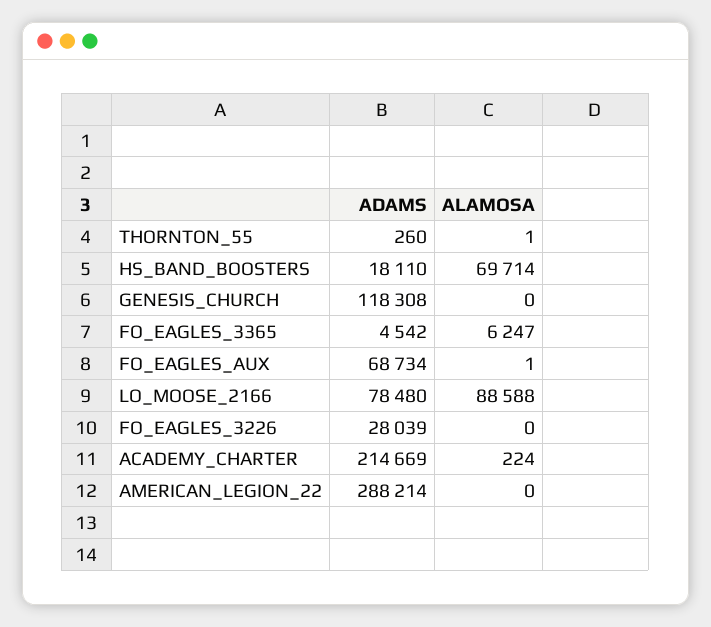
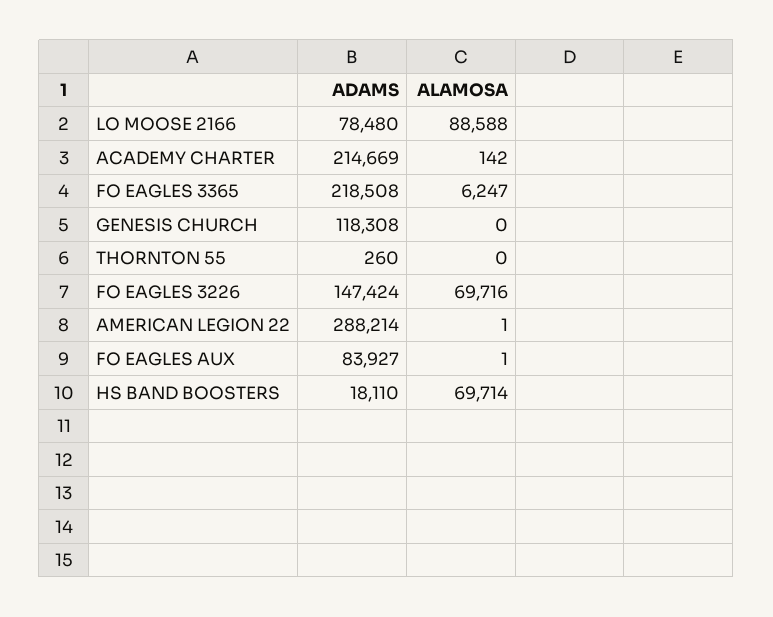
  {
    "ADAMS": {
      "THORNTON_55": 260,
      "HS_BAND_BOOSTERS": 18110,
      "GENESIS_CHURCH": 118308,
-     "FO_EAGLES_3365": 4542,
+     "FO_EAGLES_3365": 218508,
-     "FO_EAGLES_AUX": 68734,
+     "FO_EAGLES_AUX": 83927,
      "LO_MOOSE_2166": 78480,
-     "FO_EAGLES_3226": 28039,
+     "FO_EAGLES_3226": 147424,
      "ACADEMY_CHARTER": 214669,
      "AMERICAN_LEGION_22": 288214
    },
    "ALAMOSA": {
-     "THORNTON_55": 1,
+     "THORNTON_55": 0,
      "HS_BAND_BOOSTERS": 69714,
      "GENESIS_CHURCH": 0,
      "FO_EAGLES_3365": 6247,
      "FO_EAGLES_AUX": 1,
      "LO_MOOSE_2166": 88588,
-     "FO_EAGLES_3226": 0,
+     "FO_EAGLES_3226": 69716,
-     "ACADEMY_CHARTER": 224,
+     "ACADEMY_CHARTER": 142,
-     "AMERICAN_LEGION_22": 0
+     "AMERICAN_LEGION_22": 1
    }
  }

